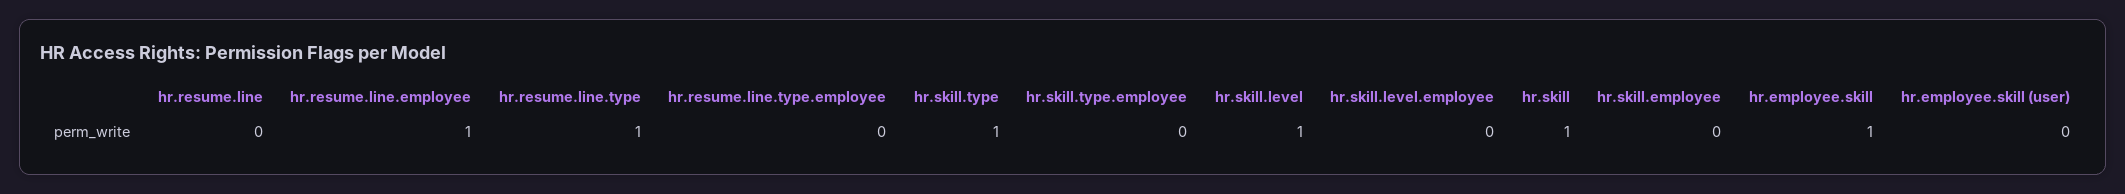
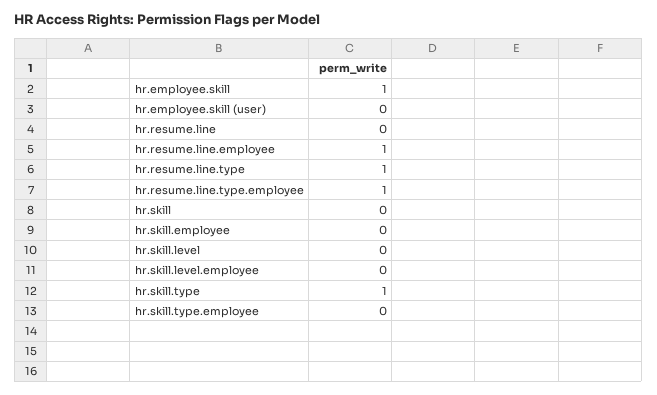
  {
    "hr.resume.line": 0,
    "hr.resume.line.employee": 1,
    "hr.resume.line.type": 1,
-   "hr.resume.line.type.employee": 0,
+   "hr.resume.line.type.employee": 1,
    "hr.skill.type": 1,
    "hr.skill.type.employee": 0,
-   "hr.skill.level": 1,
+   "hr.skill.level": 0,
    "hr.skill.level.employee": 0,
-   "hr.skill": 1,
+   "hr.skill": 0,
    "hr.skill.employee": 0,
    "hr.employee.skill": 1,
    "hr.employee.skill (user)": 0
  }

